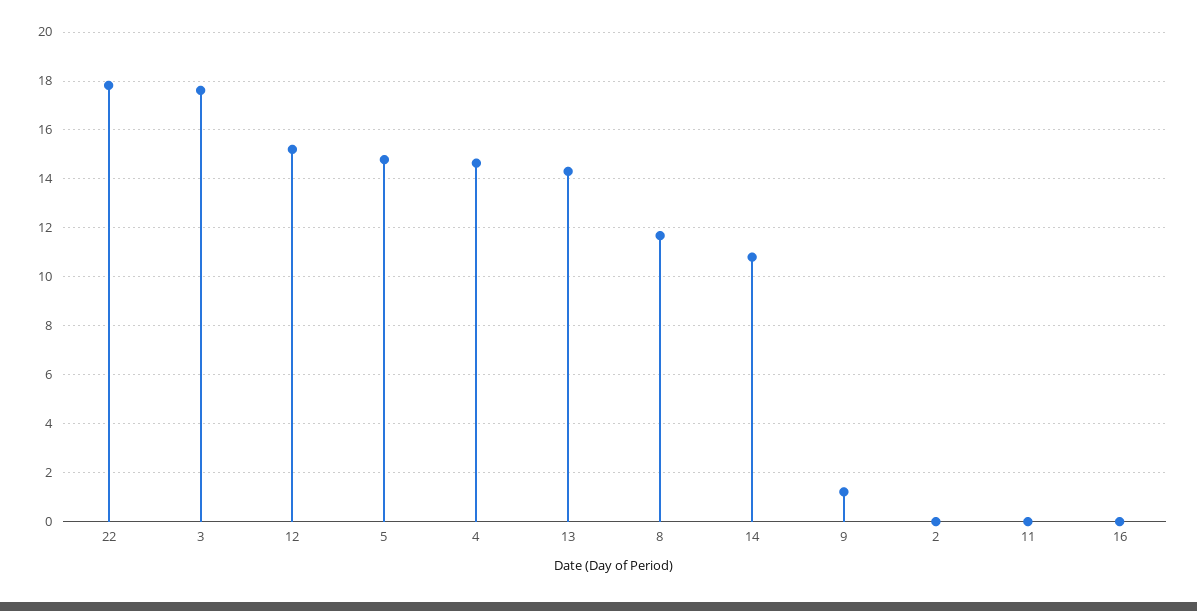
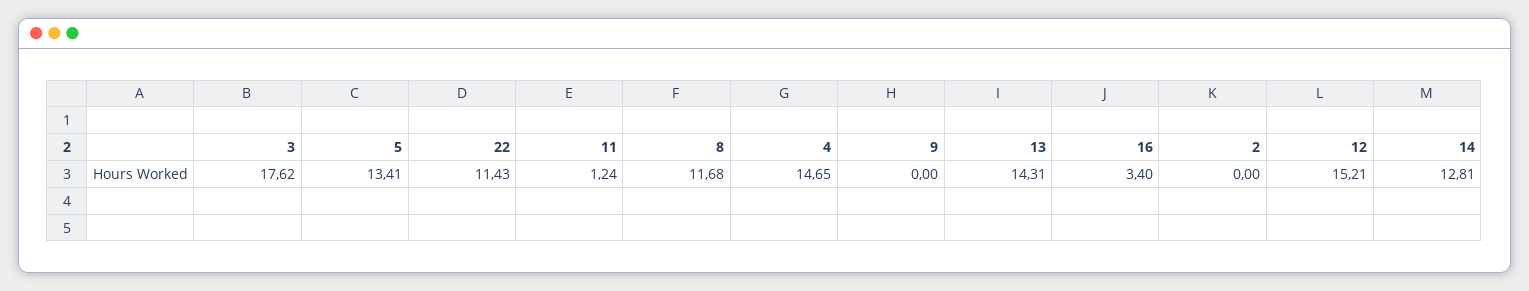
  {
-   "22": 17.75,
+   "22": 11.43,
    "3": 17.62,
    "12": 15.21,
-   "5": 14.75,
+   "5": 13.41,
    "4": 14.65,
    "13": 14.31,
    "8": 11.68,
-   "14": 10.75,
+   "14": 12.81,
-   "9": 1.25,
+   "9": 0,
    "2": 0,
-   "11": 0,
+   "11": 1.24,
-   "16": 0
+   "16": 3.4
  }

